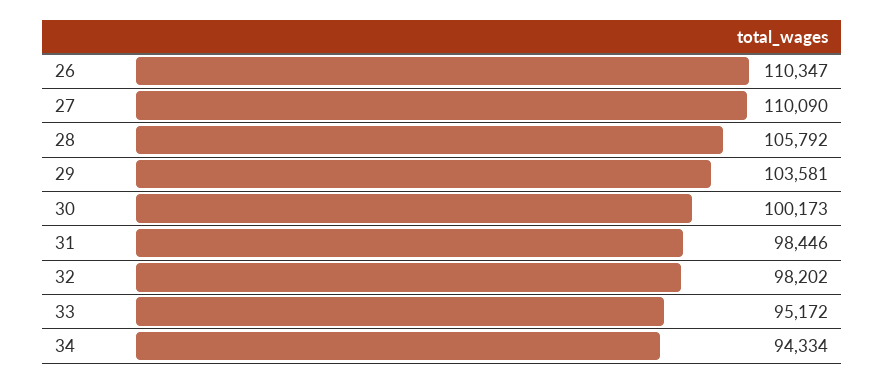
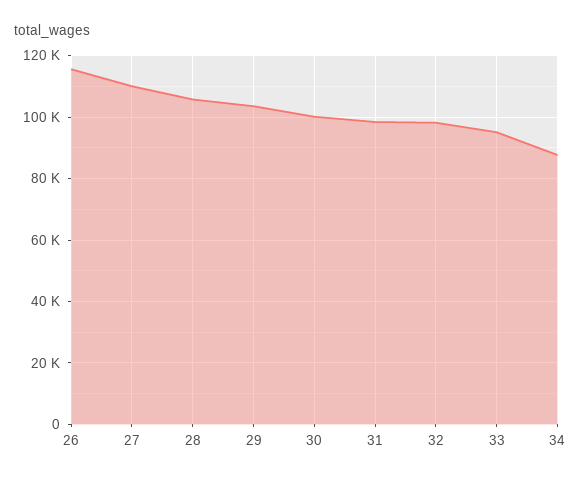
  {
-   "26": 110347,
+   "26": 116000,
    "27": 110090,
    "28": 105792,
    "29": 103581,
    "30": 100173,
    "31": 98446,
    "32": 98202,
    "33": 95172,
-   "34": 94334
+   "34": 88000
  }

